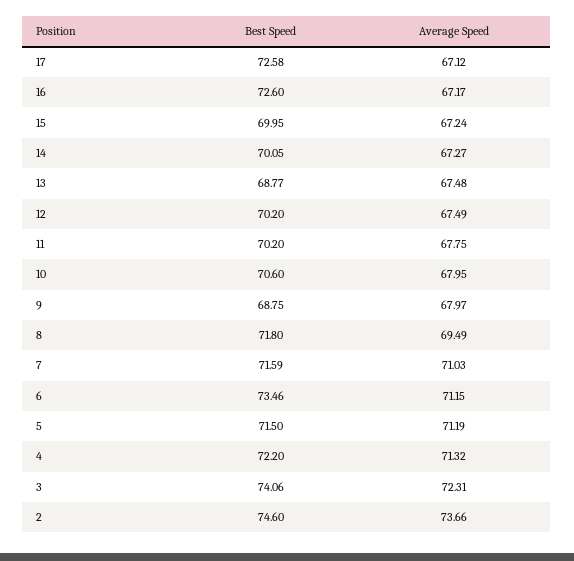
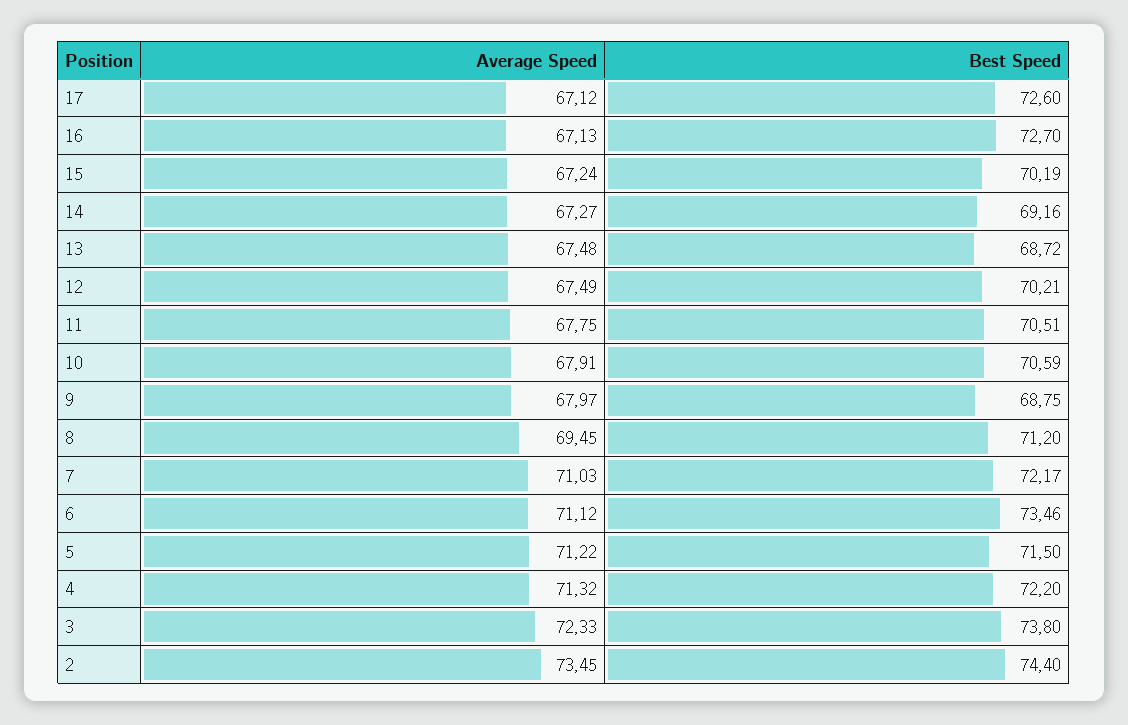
  {
    "Best Speed": {
-     "17": 72.58,
+     "17": 72.6,
-     "16": 72.6,
+     "16": 72.7,
-     "15": 69.95,
+     "15": 70.19,
-     "14": 70.05,
+     "14": 69.16,
-     "13": 68.77,
+     "13": 68.72,
-     "12": 70.2,
+     "12": 70.21,
-     "11": 70.2,
+     "11": 70.51,
-     "10": 70.6,
+     "10": 70.59,
      "9": 68.75,
-     "8": 71.8,
+     "8": 71.2,
-     "7": 71.59,
+     "7": 72.17,
      "6": 73.46,
      "5": 71.5,
      "4": 72.2,
-     "3": 74.06,
+     "3": 73.8,
-     "2": 74.6
+     "2": 74.4
    },
    "Average Speed": {
      "17": 67.12,
-     "16": 67.17,
+     "16": 67.13,
      "15": 67.24,
      "14": 67.27,
      "13": 67.48,
      "12": 67.49,
      "11": 67.75,
-     "10": 67.95,
+     "10": 67.91,
      "9": 67.97,
-     "8": 69.49,
+     "8": 69.45,
      "7": 71.03,
-     "6": 71.15,
+     "6": 71.12,
-     "5": 71.19,
+     "5": 71.22,
      "4": 71.32,
-     "3": 72.31,
+     "3": 72.33,
-     "2": 73.66
+     "2": 73.45
    }
  }

